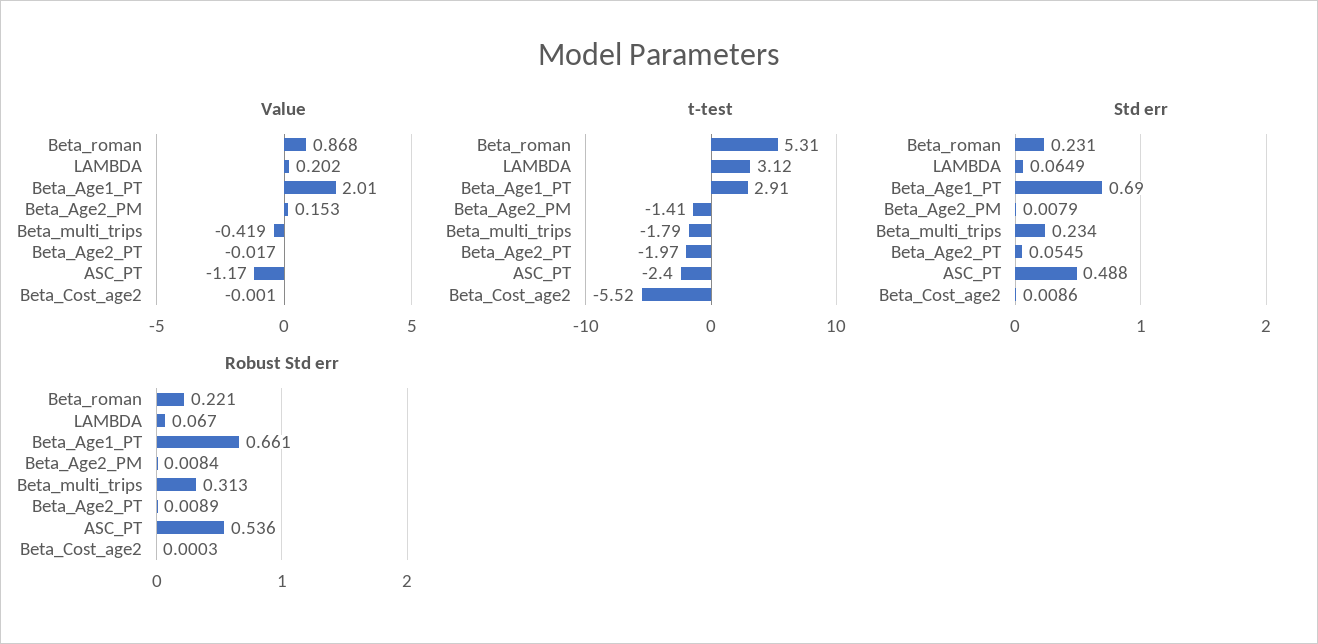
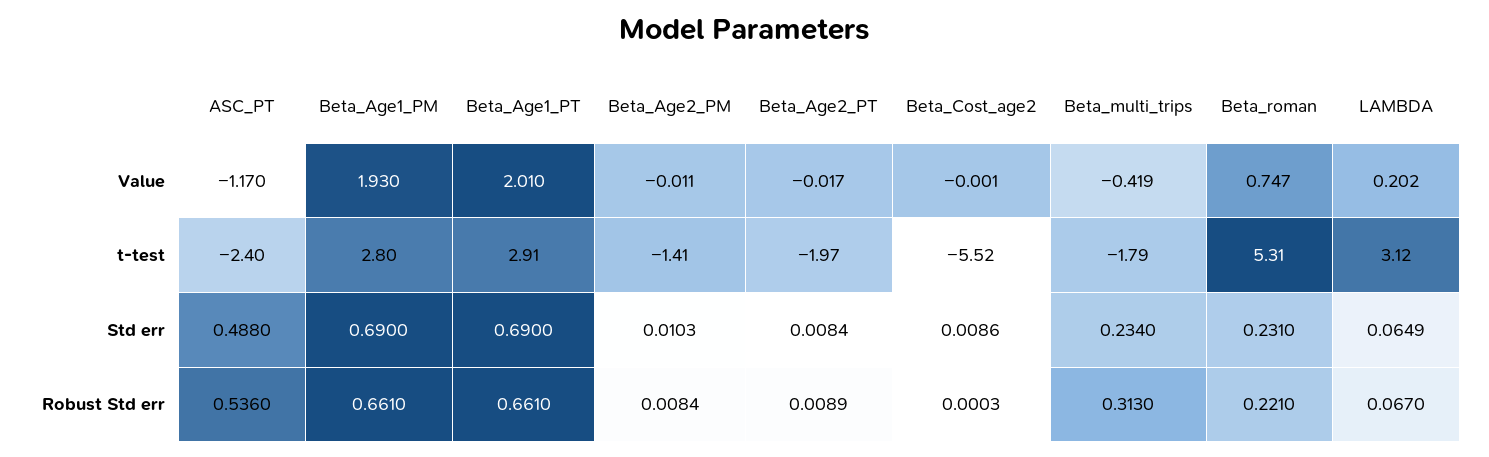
  {
    "Value": {
-     "Beta_roman": 0.868,
+     "Beta_roman": 0.747,
      "LAMBDA": 0.202,
      "Beta_Age1_PT": 2.01,
-     "Beta_Age2_PM": 0.153,
+     "Beta_Age2_PM": -0.011,
      "Beta_multi_trips": -0.419,
      "Beta_Age2_PT": -0.017,
      "ASC_PT": -1.17,
-     "Beta_Cost_age2": -0.001
+     "Beta_Cost_age2": -0.001,
+     "Beta_Age1_PM": 1.93
    },
    "t-test": {
      "Beta_roman": 5.31,
      "LAMBDA": 3.12,
      "Beta_Age1_PT": 2.91,
      "Beta_Age2_PM": -1.41,
      "Beta_multi_trips": -1.79,
      "Beta_Age2_PT": -1.97,
      "ASC_PT": -2.4,
-     "Beta_Cost_age2": -5.52
+     "Beta_Cost_age2": -5.52,
+     "Beta_Age1_PM": 2.8
    },
    "Std err": {
      "Beta_roman": 0.231,
      "LAMBDA": 0.0649,
      "Beta_Age1_PT": 0.69,
-     "Beta_Age2_PM": 0.0079,
+     "Beta_Age2_PM": 0.0103,
      "Beta_multi_trips": 0.234,
-     "Beta_Age2_PT": 0.0545,
+     "Beta_Age2_PT": 0.0084,
      "ASC_PT": 0.488,
-     "Beta_Cost_age2": 0.0086
+     "Beta_Cost_age2": 0.0086,
+     "Beta_Age1_PM": 0.69
    },
    "Robust Std err": {
      "Beta_roman": 0.221,
      "LAMBDA": 0.067,
      "Beta_Age1_PT": 0.661,
      "Beta_Age2_PM": 0.0084,
      "Beta_multi_trips": 0.313,
      "Beta_Age2_PT": 0.0089,
      "ASC_PT": 0.536,
-     "Beta_Cost_age2": 0.0003
+     "Beta_Cost_age2": 0.0003,
+     "Beta_Age1_PM": 0.661
    }
  }

